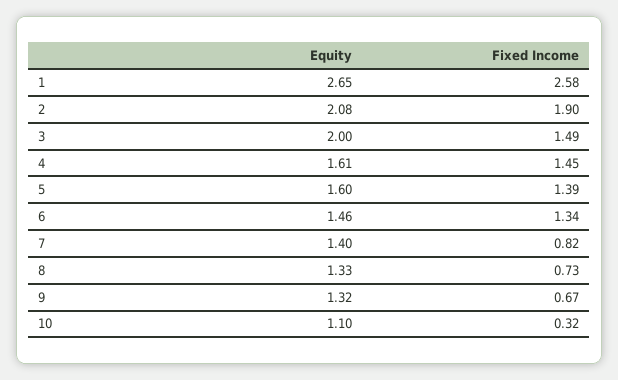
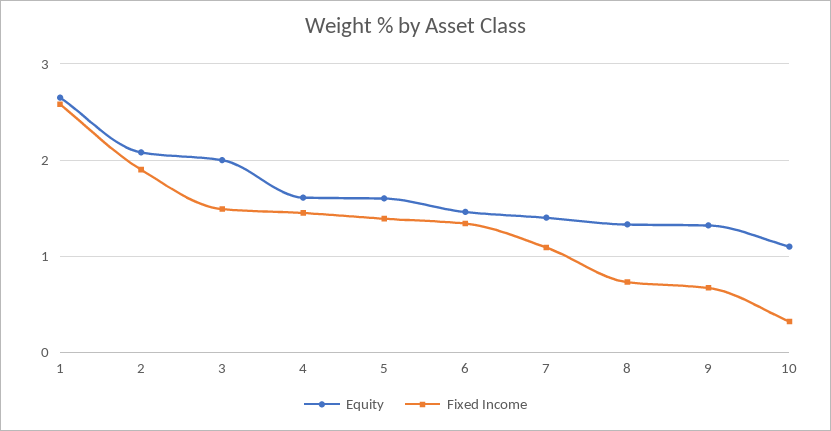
  {
    "Equity": {
      "1": 2.65,
      "2": 2.08,
      "3": 2,
      "4": 1.61,
      "5": 1.6,
      "6": 1.46,
      "7": 1.4,
      "8": 1.33,
      "9": 1.32,
      "10": 1.1
    },
    "Fixed Income": {
      "1": 2.58,
      "2": 1.9,
      "3": 1.49,
      "4": 1.45,
      "5": 1.39,
      "6": 1.34,
-     "7": 0.82,
+     "7": 1.1,
      "8": 0.73,
      "9": 0.67,
      "10": 0.32
    }
  }

